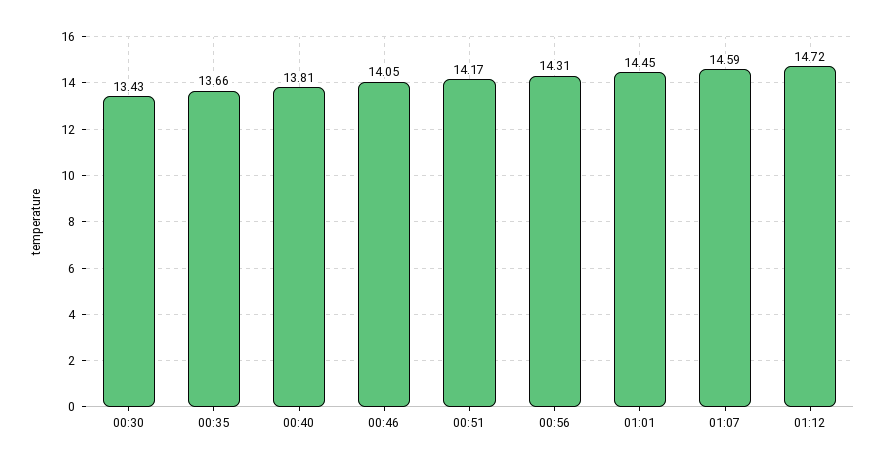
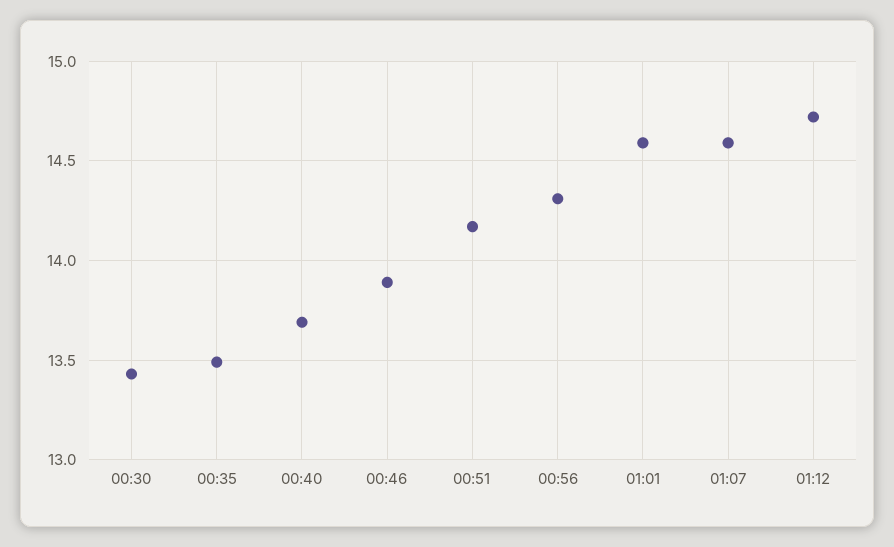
  {
    "00:30": 13.43,
-   "00:35": 13.66,
+   "00:35": 13.5,
-   "00:40": 13.81,
+   "00:40": 13.7,
-   "00:46": 14.05,
+   "00:46": 13.9,
    "00:51": 14.17,
    "00:56": 14.31,
-   "01:01": 14.45,
+   "01:01": 14.6,
    "01:07": 14.59,
    "01:12": 14.72
  }

